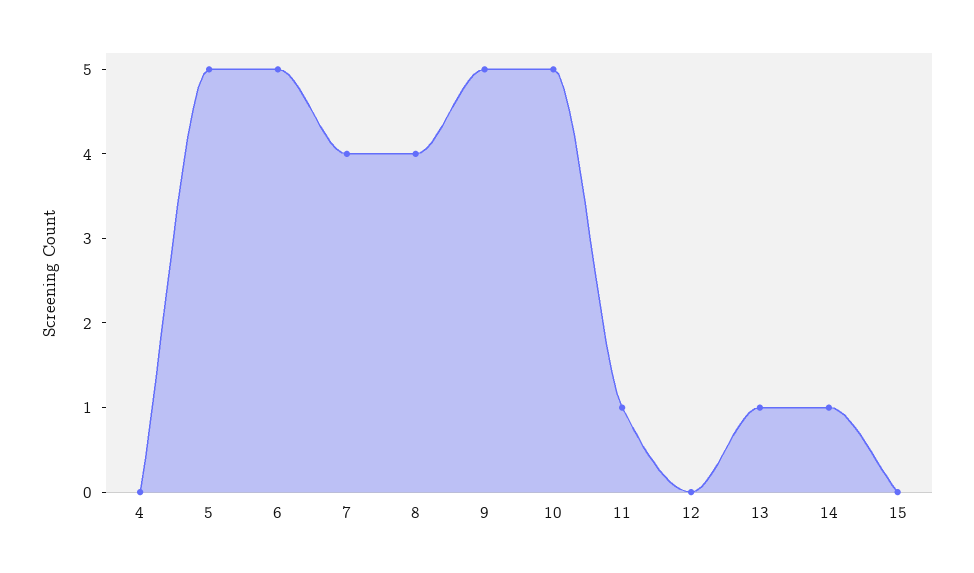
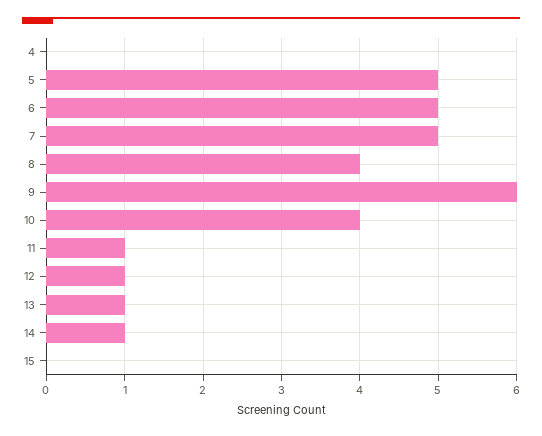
  {
    "4": 0,
    "5": 5,
    "6": 5,
-   "7": 4,
+   "7": 5,
    "8": 4,
-   "9": 5,
+   "9": 6,
-   "10": 5,
+   "10": 4,
    "11": 1,
-   "12": 0,
+   "12": 1,
    "13": 1,
    "14": 1,
    "15": 0
  }

